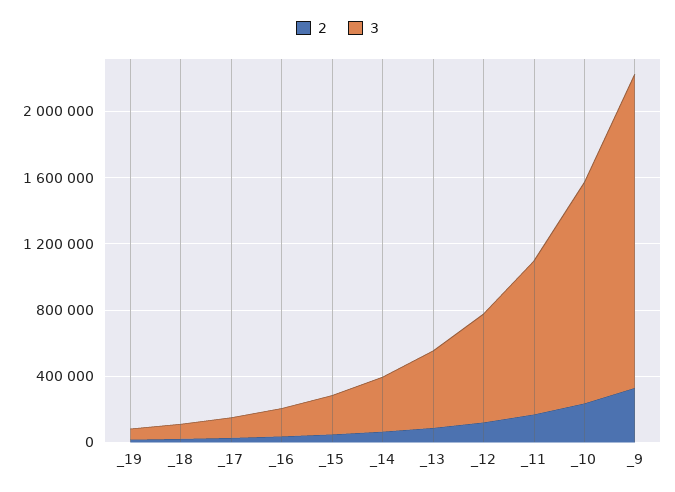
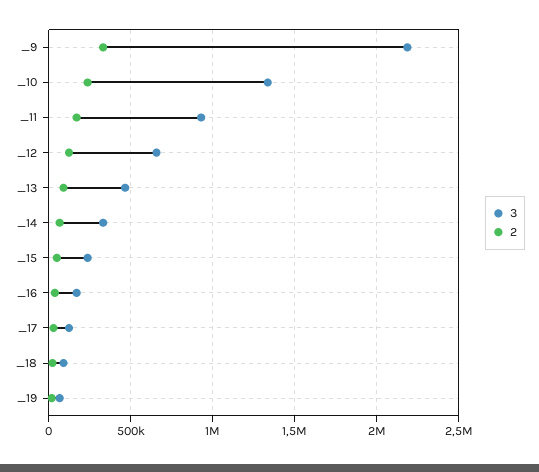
  {
    "2": {
      "_19": 0,
      "_18": 0,
      "_17": 50000,
      "_16": 50000,
      "_15": 50000,
      "_14": 50000,
      "_13": 100000,
      "_12": 100000,
      "_11": 150000,
      "_10": 250000,
      "_9": 350000
    },
    "3": {
      "_19": 50000,
      "_18": 100000,
      "_17": 100000,
      "_16": 150000,
      "_15": 250000,
      "_14": 350000,
      "_13": 450000,
      "_12": 650000,
      "_11": 950000,
      "_10": 1350000,
-     "_9": 1900000
+     "_9": 2200000
    }
  }

